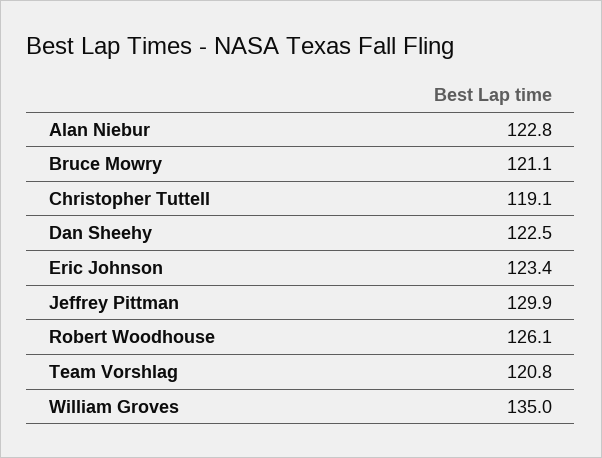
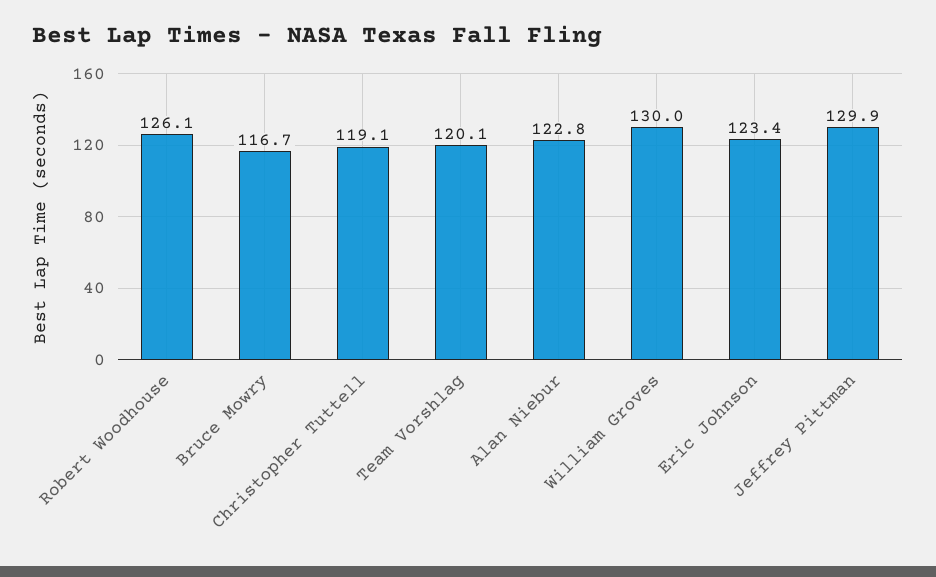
  {
    "Alan Niebur": 122.8,
-   "Bruce Mowry": 121.1,
+   "Bruce Mowry": 116.7,
    "Christopher Tuttell": 119.1,
-   "Dan Sheehy": 122.5,
    "Eric Johnson": 123.4,
    "Jeffrey Pittman": 129.9,
    "Robert Woodhouse": 126.1,
-   "Team Vorshlag": 120.8,
+   "Team Vorshlag": 120.1,
-   "William Groves": 135
+   "William Groves": 130
  }

